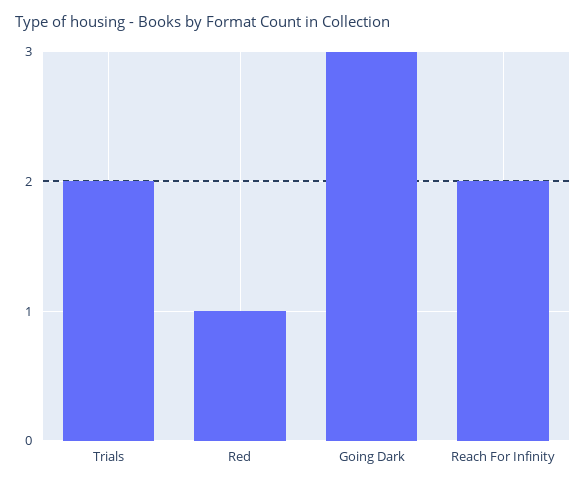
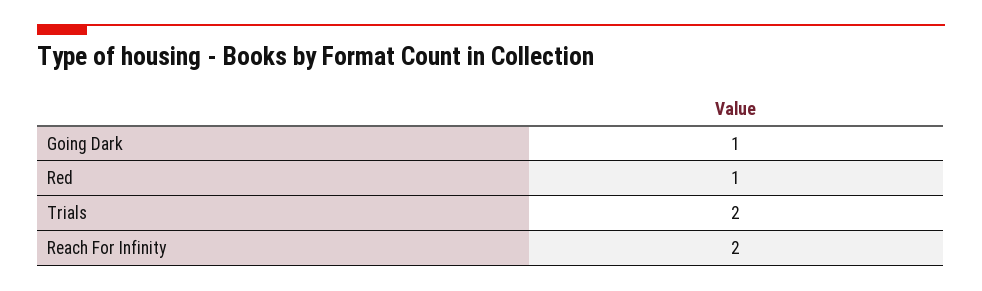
  {
    "Trials": 2,
    "Red": 1,
-   "Going Dark": 3,
+   "Going Dark": 1,
    "Reach For Infinity": 2
  }

